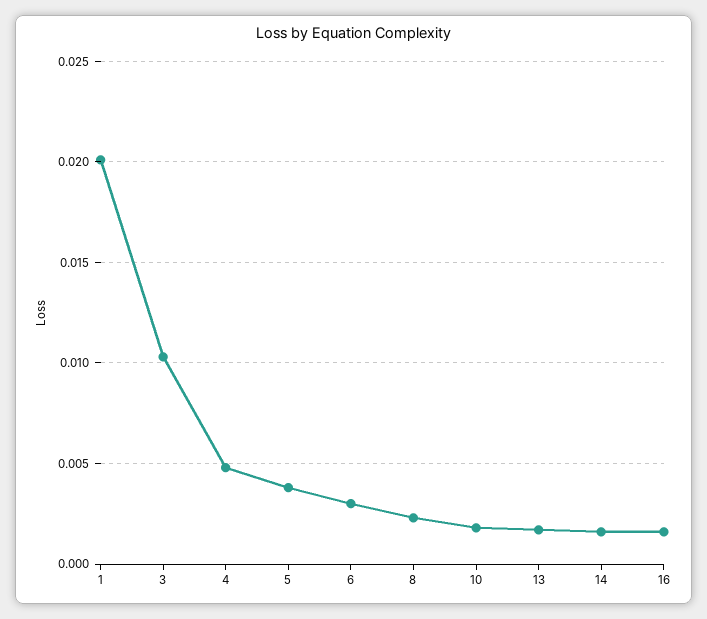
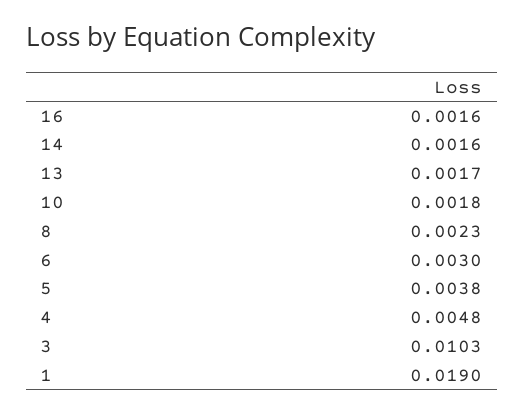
  {
-   "1": 0.02,
+   "1": 0.019,
    "3": 0.0103,
    "4": 0.0048,
    "5": 0.0038,
    "6": 0.003,
    "8": 0.0023,
    "10": 0.0018,
    "13": 0.0017,
    "14": 0.0016,
    "16": 0.0016
  }

